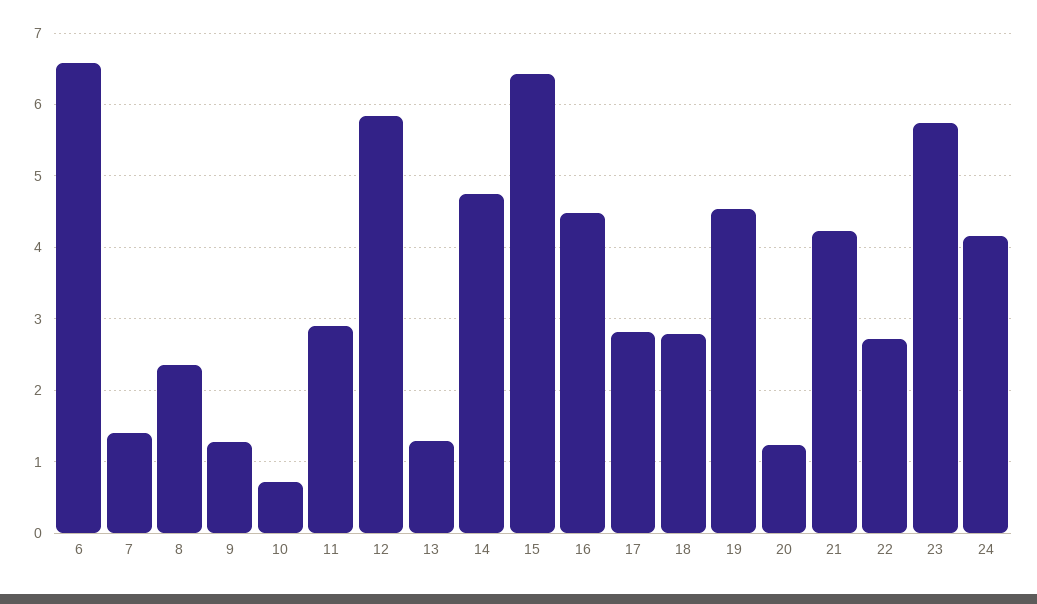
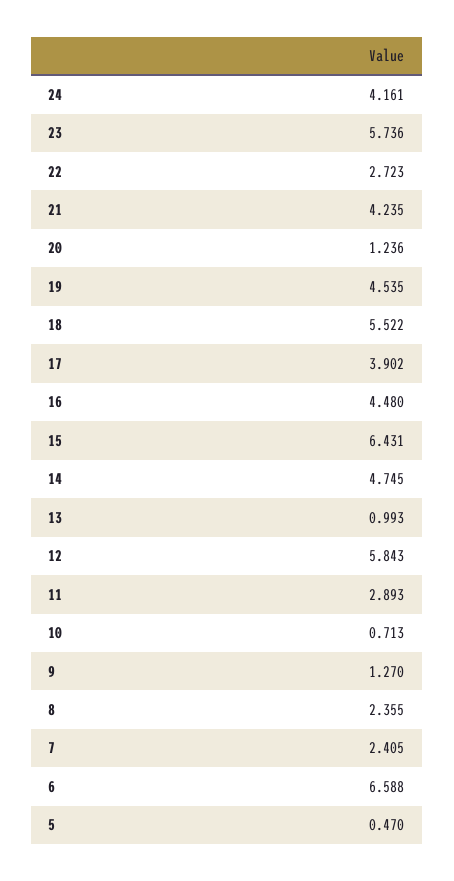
  {
    "6": 6.588,
-   "7": 1.4,
+   "7": 2.405,
    "8": 2.355,
    "9": 1.27,
    "10": 0.713,
    "11": 2.893,
    "12": 5.843,
-   "13": 1.3,
+   "13": 0.993,
    "14": 4.745,
    "15": 6.431,
    "16": 4.48,
-   "17": 2.8,
+   "17": 3.902,
-   "18": 2.8,
+   "18": 5.522,
    "19": 4.535,
    "20": 1.236,
    "21": 4.235,
    "22": 2.723,
    "23": 5.736,
-   "24": 4.161
+   "24": 4.161,
+   "5": 0.47
  }

